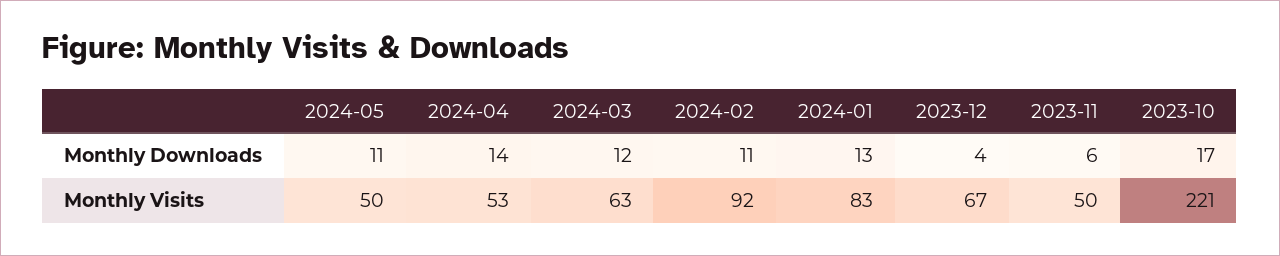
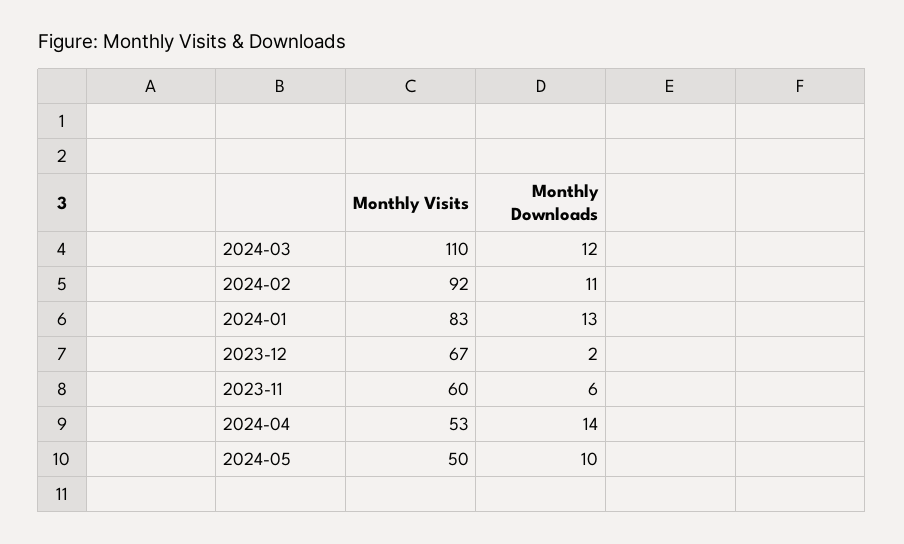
  {
    "2024-05": {
-     "Monthly Downloads": 11,
+     "Monthly Downloads": 10,
      "Monthly Visits": 50
    },
    "2024-04": {
      "Monthly Downloads": 14,
      "Monthly Visits": 53
    },
    "2024-03": {
      "Monthly Downloads": 12,
-     "Monthly Visits": 63
+     "Monthly Visits": 110
    },
    "2024-02": {
      "Monthly Downloads": 11,
      "Monthly Visits": 92
    },
    "2024-01": {
      "Monthly Downloads": 13,
      "Monthly Visits": 83
    },
    "2023-12": {
-     "Monthly Downloads": 4,
+     "Monthly Downloads": 2,
      "Monthly Visits": 67
    },
    "2023-11": {
      "Monthly Downloads": 6,
-     "Monthly Visits": 50
+     "Monthly Visits": 60
-   },
+   }
-   "2023-10": {
-     "Monthly Downloads": 17,
-     "Monthly Visits": 221
-   }
  }

